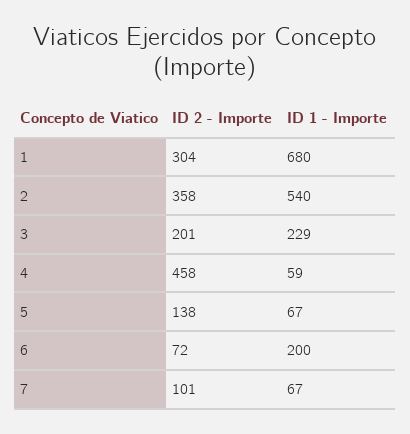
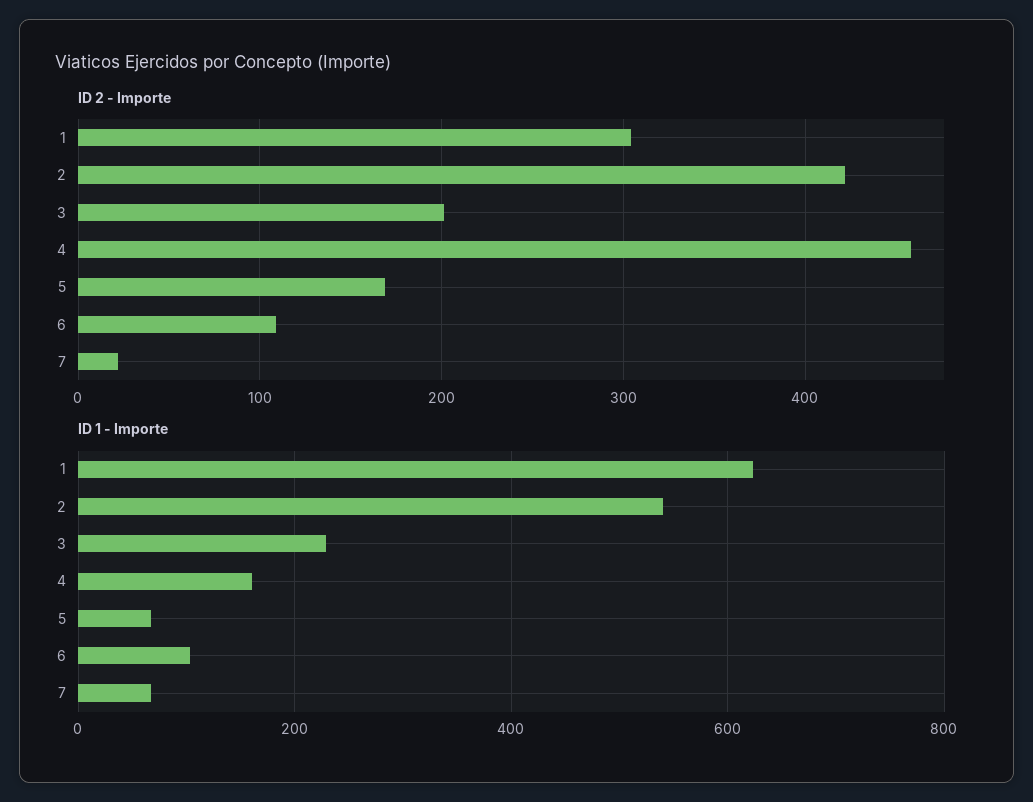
  {
    "ID 2 - Importe": {
      "1": 304,
-     "2": 358,
+     "2": 420,
      "3": 201,
      "4": 458,
-     "5": 138,
+     "5": 170,
-     "6": 72,
+     "6": 110,
-     "7": 101
+     "7": 20
    },
    "ID 1 - Importe": {
-     "1": 680,
+     "1": 620,
      "2": 540,
      "3": 229,
-     "4": 59,
+     "4": 160,
      "5": 67,
-     "6": 200,
+     "6": 100,
      "7": 67
    }
  }

